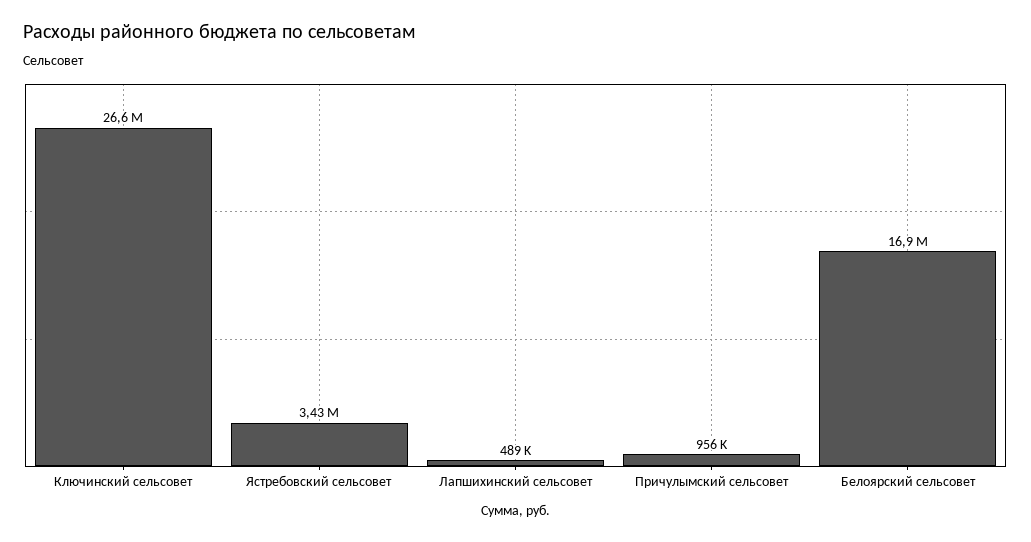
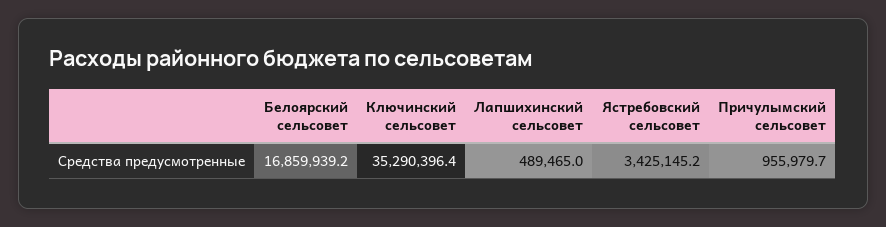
  {
-   "Ключинский сельсовет": 26600000,
+   "Ключинский сельсовет": 35290396.4,
    "Ястребовский сельсовет": 3425145.2,
    "Лапшихинский сельсовет": 489465,
    "Причулымский сельсовет": 955979.7,
    "Белоярский сельсовет": 16859939.2
  }

